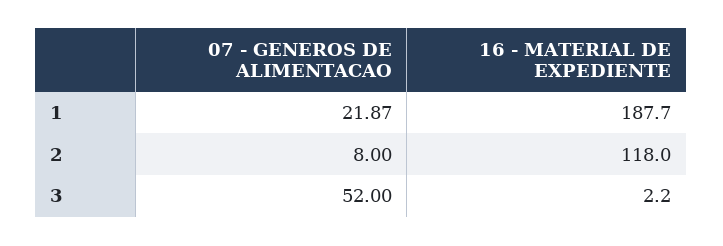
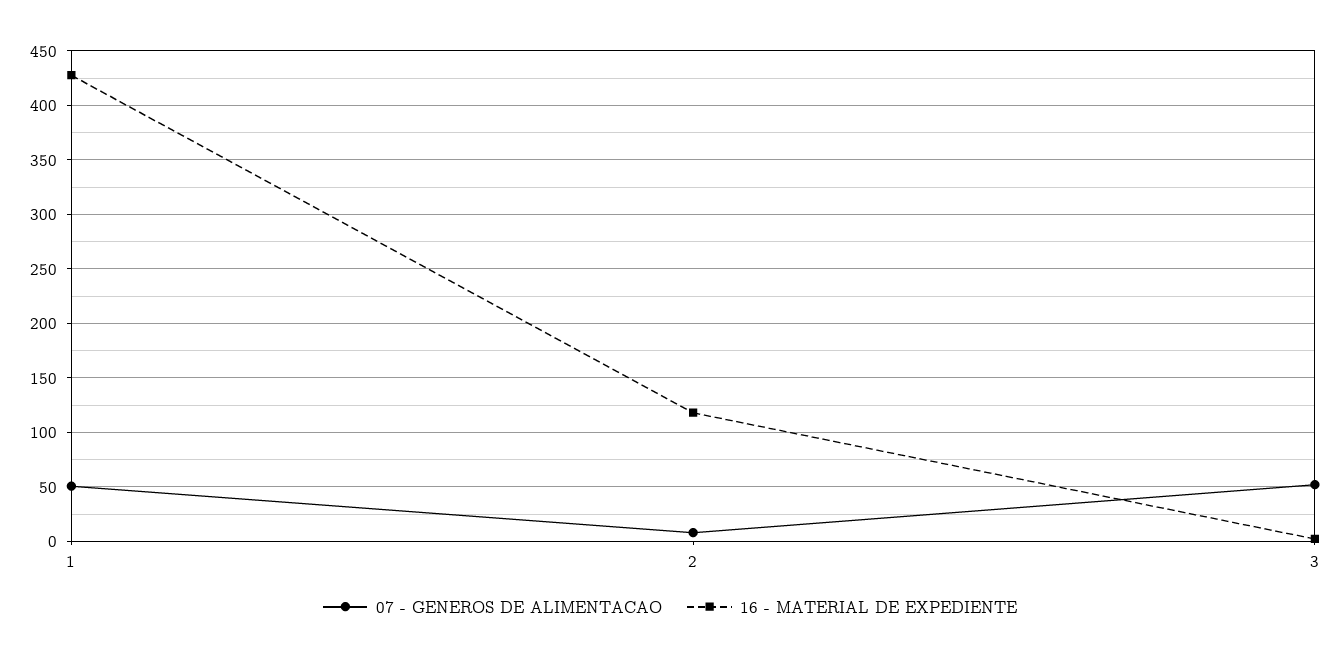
  {
    "07 - GENEROS DE ALIMENTACAO": {
-     "1": 21.87,
+     "1": 50,
      "2": 8,
      "3": 52
    },
    "16 - MATERIAL DE EXPEDIENTE": {
-     "1": 187.7,
+     "1": 430,
      "2": 118,
      "3": 2.2
    }
  }

